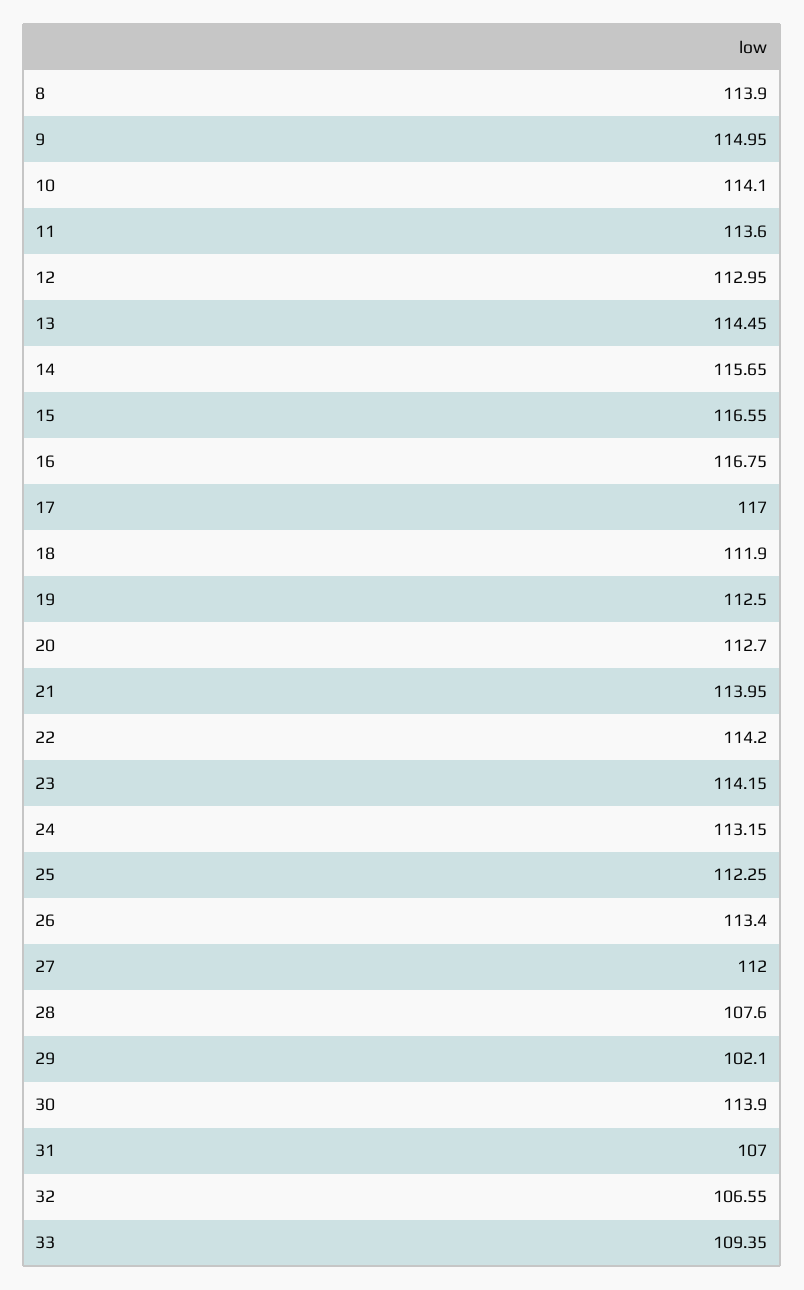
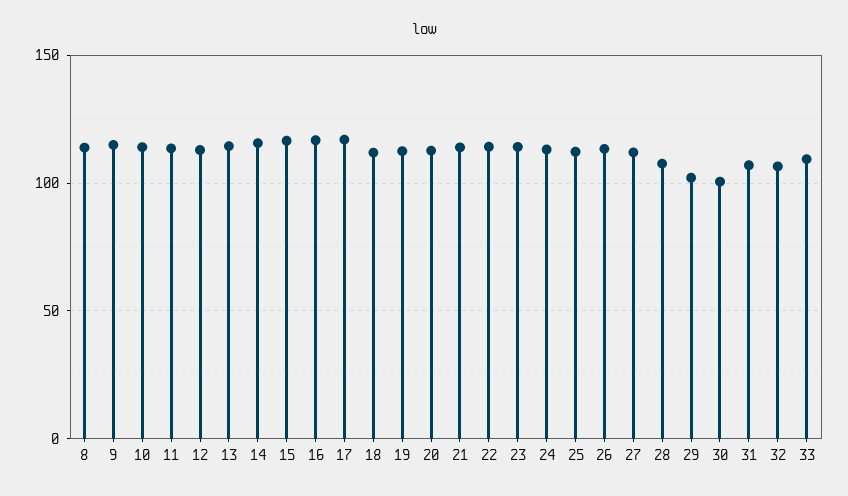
  {
    "8": 113.9,
    "9": 114.95,
    "10": 114.1,
    "11": 113.6,
    "12": 112.95,
    "13": 114.45,
    "14": 115.65,
    "15": 116.55,
    "16": 116.75,
    "17": 117,
    "18": 111.9,
    "19": 112.5,
    "20": 112.7,
    "21": 113.95,
    "22": 114.2,
    "23": 114.15,
    "24": 113.15,
    "25": 112.25,
    "26": 113.4,
    "27": 112,
    "28": 107.6,
    "29": 102.1,
-   "30": 113.9,
+   "30": 100,
    "31": 107,
    "32": 106.55,
    "33": 109.35
  }

